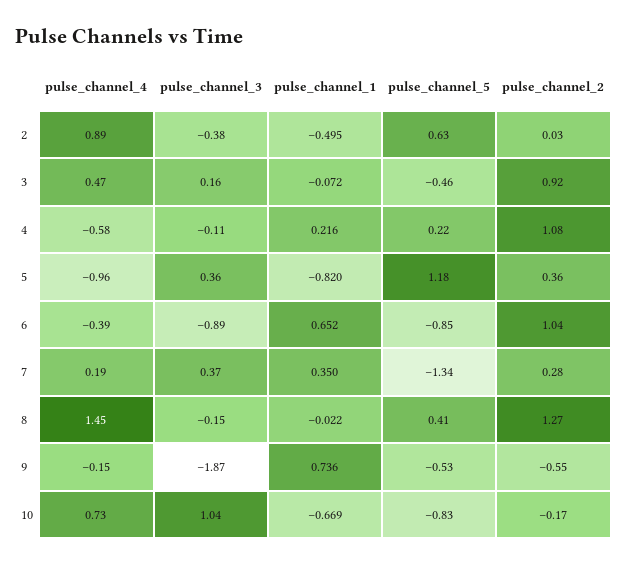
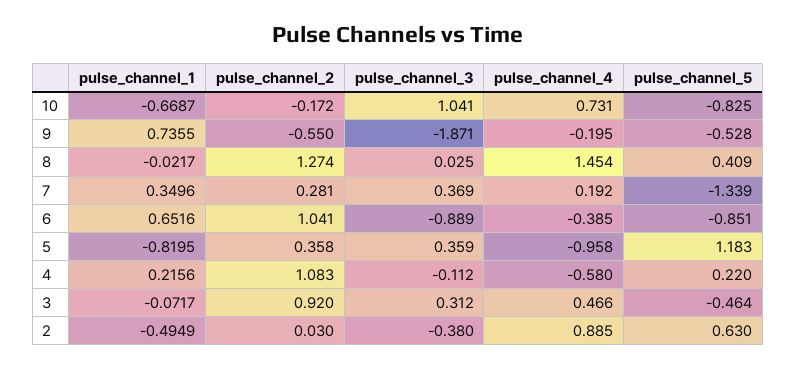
  {
    "pulse_channel_4": {
      "2": 0.885,
      "3": 0.466,
      "4": -0.58,
      "5": -0.958,
      "6": -0.385,
      "7": 0.192,
      "8": 1.454,
-     "9": -0.15,
+     "9": -0.195,
      "10": 0.731
    },
    "pulse_channel_3": {
      "2": -0.38,
-     "3": 0.16,
+     "3": 0.312,
      "4": -0.112,
      "5": 0.359,
      "6": -0.889,
      "7": 0.369,
-     "8": -0.15,
+     "8": 0.025,
      "9": -1.871,
      "10": 1.041
    },
    "pulse_channel_1": {
      "2": -0.4949,
      "3": -0.0717,
      "4": 0.2156,
      "5": -0.8195,
      "6": 0.6516,
      "7": 0.3496,
      "8": -0.0217,
      "9": 0.7355,
      "10": -0.6687
    },
    "pulse_channel_5": {
      "2": 0.63,
      "3": -0.464,
      "4": 0.22,
      "5": 1.183,
      "6": -0.851,
      "7": -1.339,
      "8": 0.409,
      "9": -0.528,
      "10": -0.825
    },
    "pulse_channel_2": {
      "2": 0.03,
      "3": 0.92,
      "4": 1.083,
      "5": 0.358,
      "6": 1.041,
      "7": 0.281,
      "8": 1.274,
      "9": -0.55,
      "10": -0.172
    }
  }

